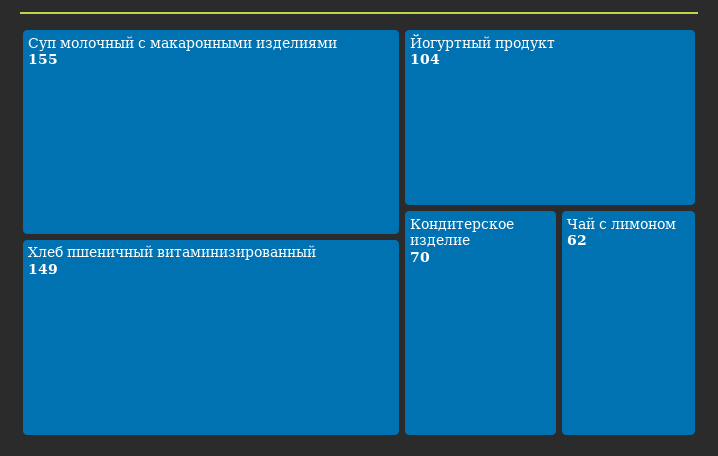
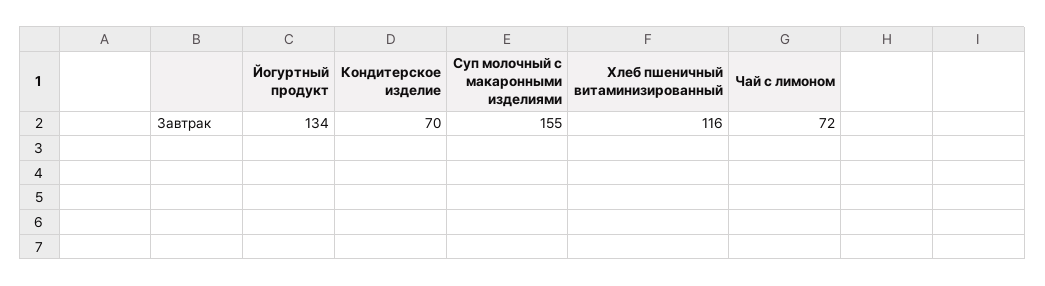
  {
    "Суп молочный с макаронными изделиями": 155,
-   "Хлеб пшеничный витаминизированный": 149,
+   "Хлеб пшеничный витаминизированный": 116,
-   "Йогуртный продукт": 104,
+   "Йогуртный продукт": 134,
    "Кондитерское изделие": 70,
-   "Чай с лимоном": 62
+   "Чай с лимоном": 72
  }

